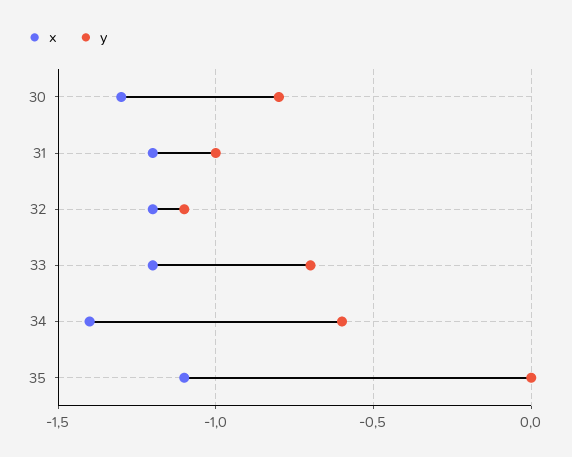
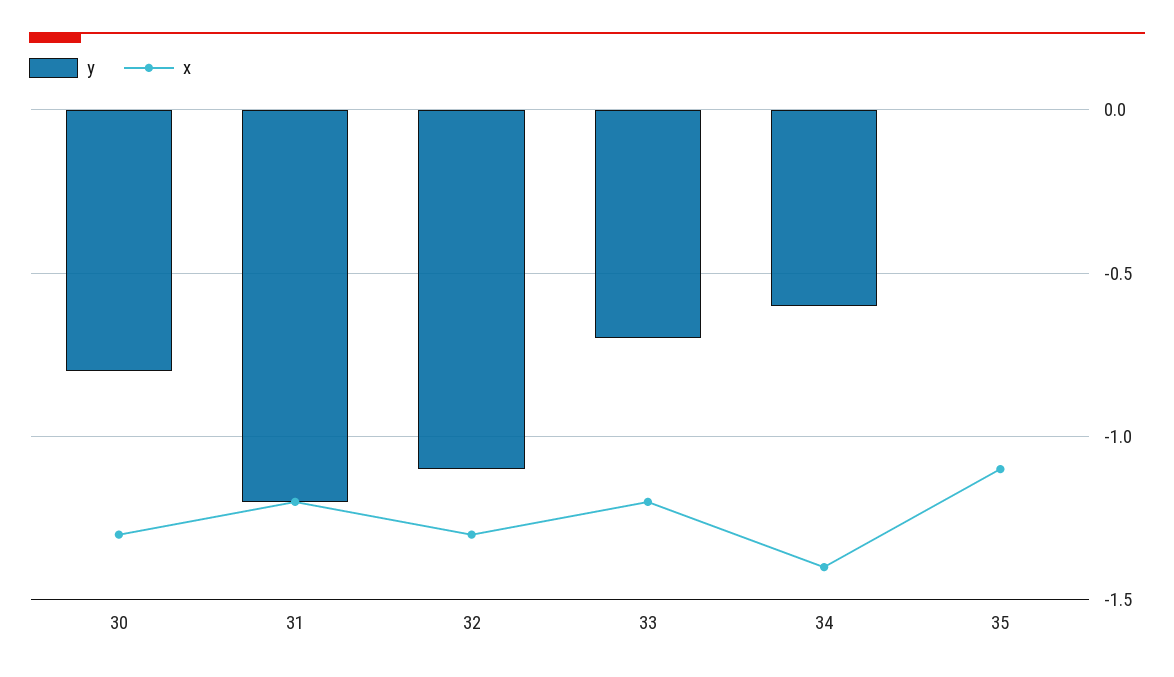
  {
    "x": {
      "30": -1.3,
      "31": -1.2,
-     "32": -1.2,
+     "32": -1.3,
      "33": -1.2,
      "34": -1.4,
      "35": -1.1
    },
    "y": {
      "30": -0.8,
-     "31": -1,
+     "31": -1.2,
      "32": -1.1,
      "33": -0.7,
      "34": -0.6,
      "35": 0
    }
  }

